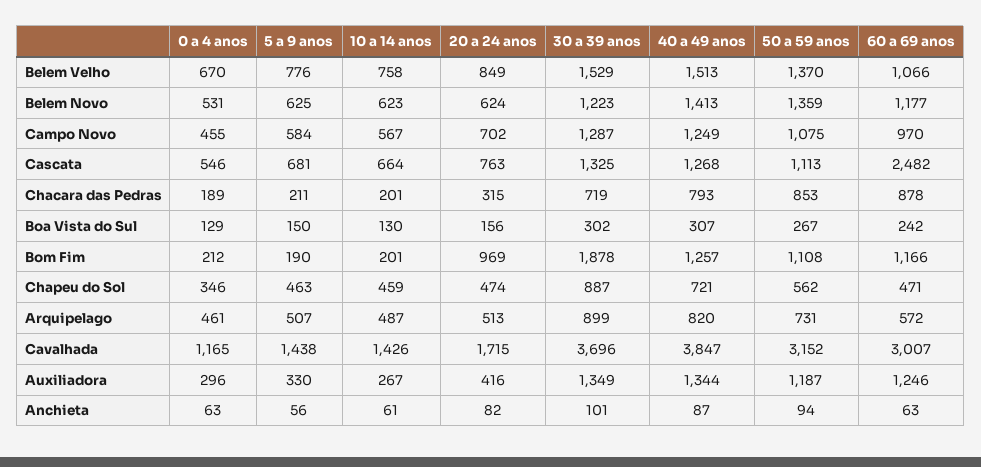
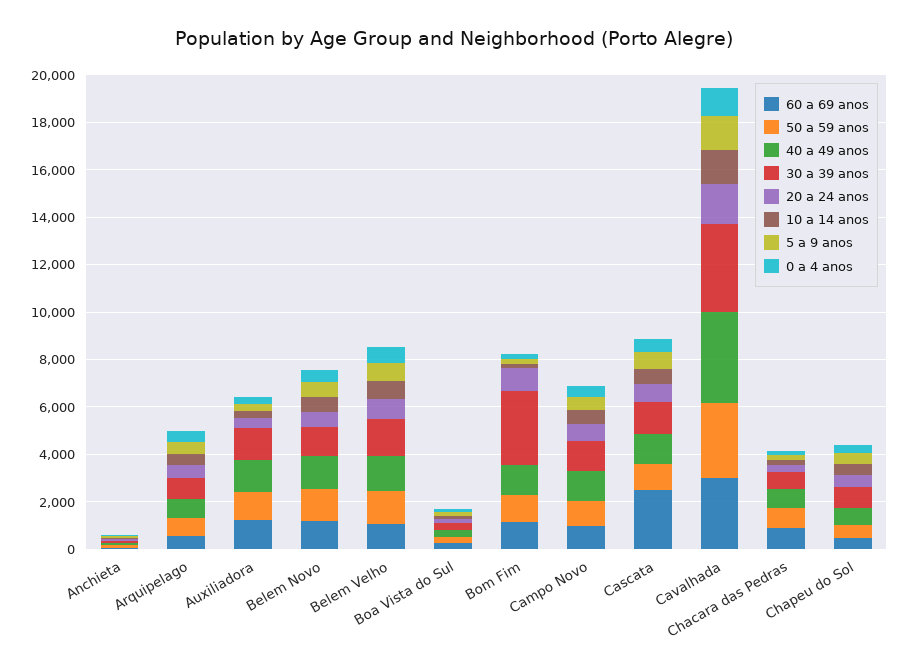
  {
    "0 a 4 anos": {
      "Belem Velho": 670,
      "Belem Novo": 531,
      "Campo Novo": 455,
      "Cascata": 546,
      "Chacara das Pedras": 189,
      "Boa Vista do Sul": 129,
      "Bom Fim": 212,
      "Chapeu do Sol": 346,
      "Arquipelago": 461,
      "Cavalhada": 1165,
      "Auxiliadora": 296,
      "Anchieta": 63
    },
    "5 a 9 anos": {
      "Belem Velho": 776,
      "Belem Novo": 625,
      "Campo Novo": 584,
      "Cascata": 681,
      "Chacara das Pedras": 211,
      "Boa Vista do Sul": 150,
      "Bom Fim": 190,
      "Chapeu do Sol": 463,
      "Arquipelago": 507,
      "Cavalhada": 1438,
      "Auxiliadora": 330,
      "Anchieta": 56
    },
    "10 a 14 anos": {
      "Belem Velho": 758,
      "Belem Novo": 623,
      "Campo Novo": 567,
      "Cascata": 664,
      "Chacara das Pedras": 201,
      "Boa Vista do Sul": 130,
      "Bom Fim": 201,
      "Chapeu do Sol": 459,
      "Arquipelago": 487,
      "Cavalhada": 1426,
      "Auxiliadora": 267,
      "Anchieta": 61
    },
    "20 a 24 anos": {
      "Belem Velho": 849,
      "Belem Novo": 624,
      "Campo Novo": 702,
      "Cascata": 763,
      "Chacara das Pedras": 315,
      "Boa Vista do Sul": 156,
      "Bom Fim": 969,
      "Chapeu do Sol": 474,
      "Arquipelago": 513,
      "Cavalhada": 1715,
      "Auxiliadora": 416,
      "Anchieta": 82
    },
    "30 a 39 anos": {
      "Belem Velho": 1529,
      "Belem Novo": 1223,
      "Campo Novo": 1287,
      "Cascata": 1325,
      "Chacara das Pedras": 719,
      "Boa Vista do Sul": 302,
-     "Bom Fim": 1878,
+     "Bom Fim": 3000,
      "Chapeu do Sol": 887,
      "Arquipelago": 899,
      "Cavalhada": 3696,
      "Auxiliadora": 1349,
      "Anchieta": 101
    },
    "40 a 49 anos": {
      "Belem Velho": 1513,
      "Belem Novo": 1413,
      "Campo Novo": 1249,
      "Cascata": 1268,
      "Chacara das Pedras": 793,
      "Boa Vista do Sul": 307,
      "Bom Fim": 1257,
      "Chapeu do Sol": 721,
      "Arquipelago": 820,
      "Cavalhada": 3847,
      "Auxiliadora": 1344,
      "Anchieta": 87
    },
    "50 a 59 anos": {
      "Belem Velho": 1370,
      "Belem Novo": 1359,
      "Campo Novo": 1075,
      "Cascata": 1113,
      "Chacara das Pedras": 853,
      "Boa Vista do Sul": 267,
      "Bom Fim": 1108,
      "Chapeu do Sol": 562,
      "Arquipelago": 731,
      "Cavalhada": 3152,
      "Auxiliadora": 1187,
      "Anchieta": 94
    },
    "60 a 69 anos": {
      "Belem Velho": 1066,
      "Belem Novo": 1177,
      "Campo Novo": 970,
      "Cascata": 2482,
      "Chacara das Pedras": 878,
      "Boa Vista do Sul": 242,
      "Bom Fim": 1166,
      "Chapeu do Sol": 471,
      "Arquipelago": 572,
      "Cavalhada": 3007,
      "Auxiliadora": 1246,
      "Anchieta": 63
    }
  }

